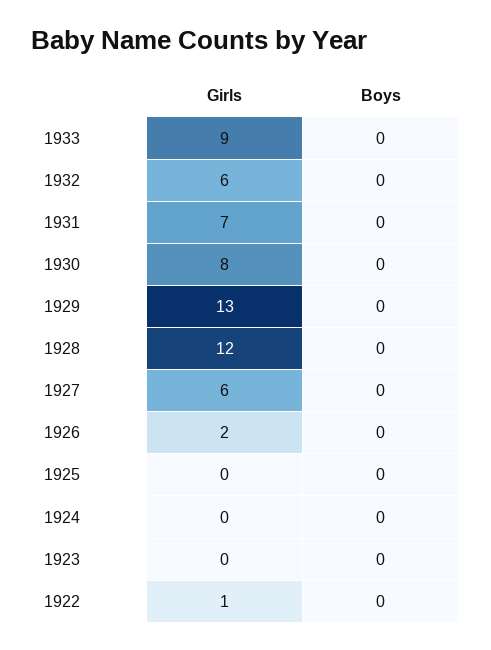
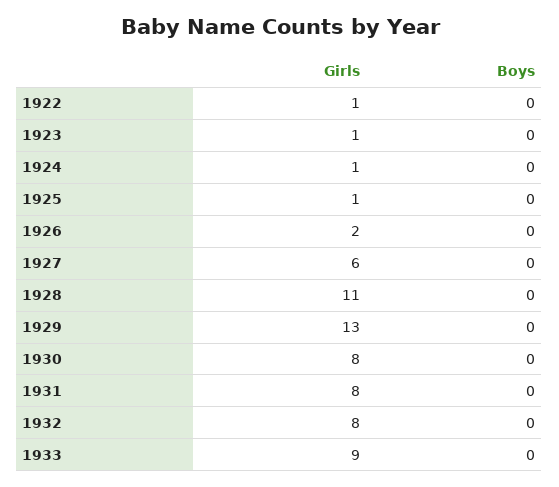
  {
    "Girls": {
      "1933": 9,
-     "1932": 6,
+     "1932": 8,
-     "1931": 7,
+     "1931": 8,
      "1930": 8,
      "1929": 13,
-     "1928": 12,
+     "1928": 11,
      "1927": 6,
      "1926": 2,
-     "1925": 0,
+     "1925": 1,
-     "1924": 0,
+     "1924": 1,
-     "1923": 0,
+     "1923": 1,
      "1922": 1
    },
    "Boys": {
      "1933": 0,
      "1932": 0,
      "1931": 0,
      "1930": 0,
      "1929": 0,
      "1928": 0,
      "1927": 0,
      "1926": 0,
      "1925": 0,
      "1924": 0,
      "1923": 0,
      "1922": 0
    }
  }

